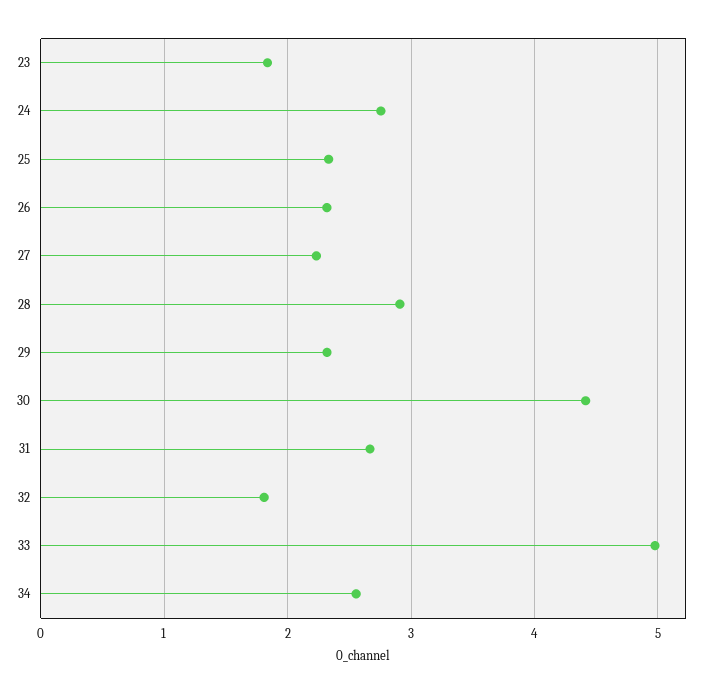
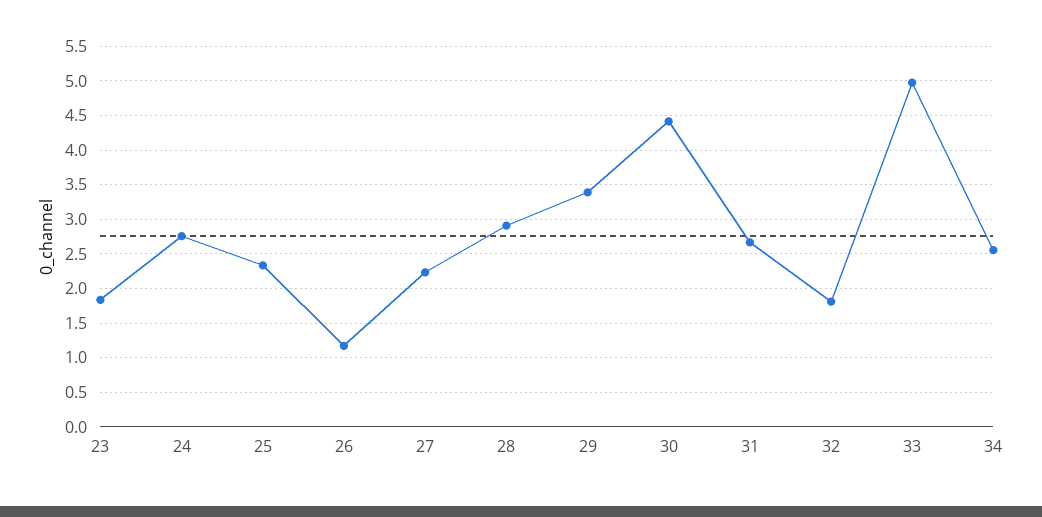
  {
    "23": 1.8,
    "24": 2.8,
    "25": 2.3,
-   "26": 2.3,
+   "26": 1.2,
    "27": 2.2,
    "28": 2.9,
-   "29": 2.3,
+   "29": 3.4,
    "30": 4.4,
    "31": 2.7,
    "32": 1.8,
    "33": 5,
    "34": 2.6
  }

